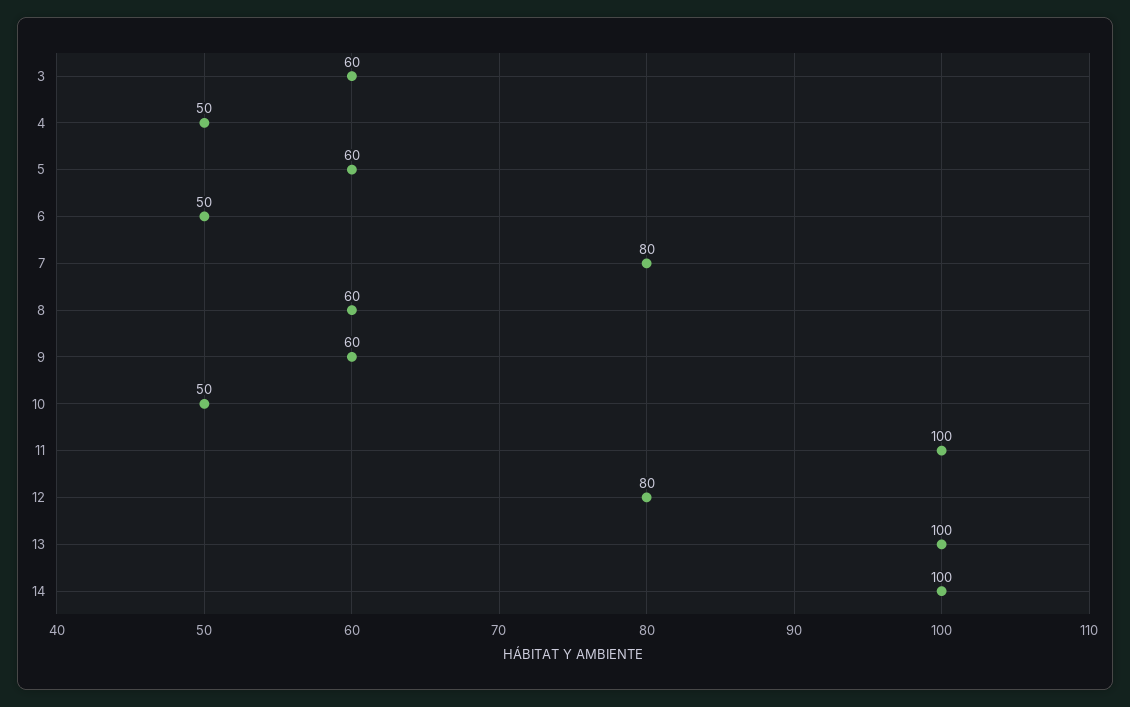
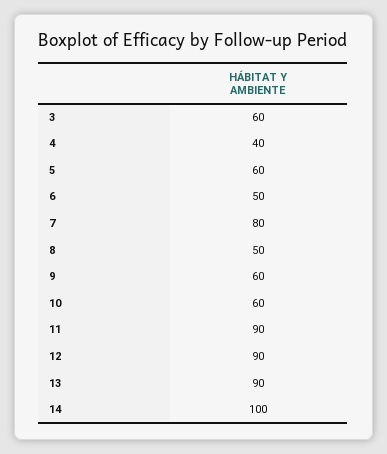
  {
    "3": 60,
-   "4": 50,
+   "4": 40,
    "5": 60,
    "6": 50,
    "7": 80,
-   "8": 60,
+   "8": 50,
    "9": 60,
-   "10": 50,
+   "10": 60,
-   "11": 100,
+   "11": 90,
-   "12": 80,
+   "12": 90,
-   "13": 100,
+   "13": 90,
    "14": 100
  }

